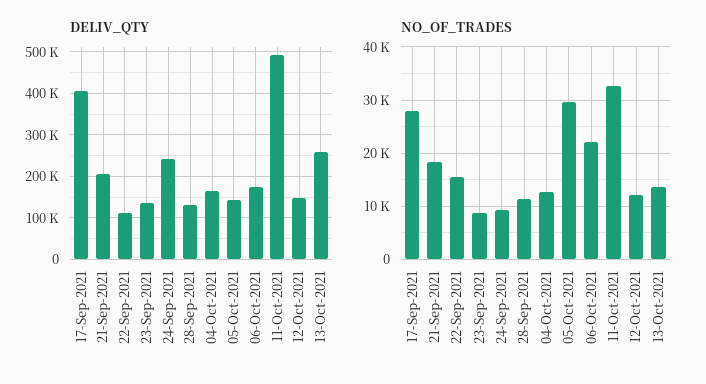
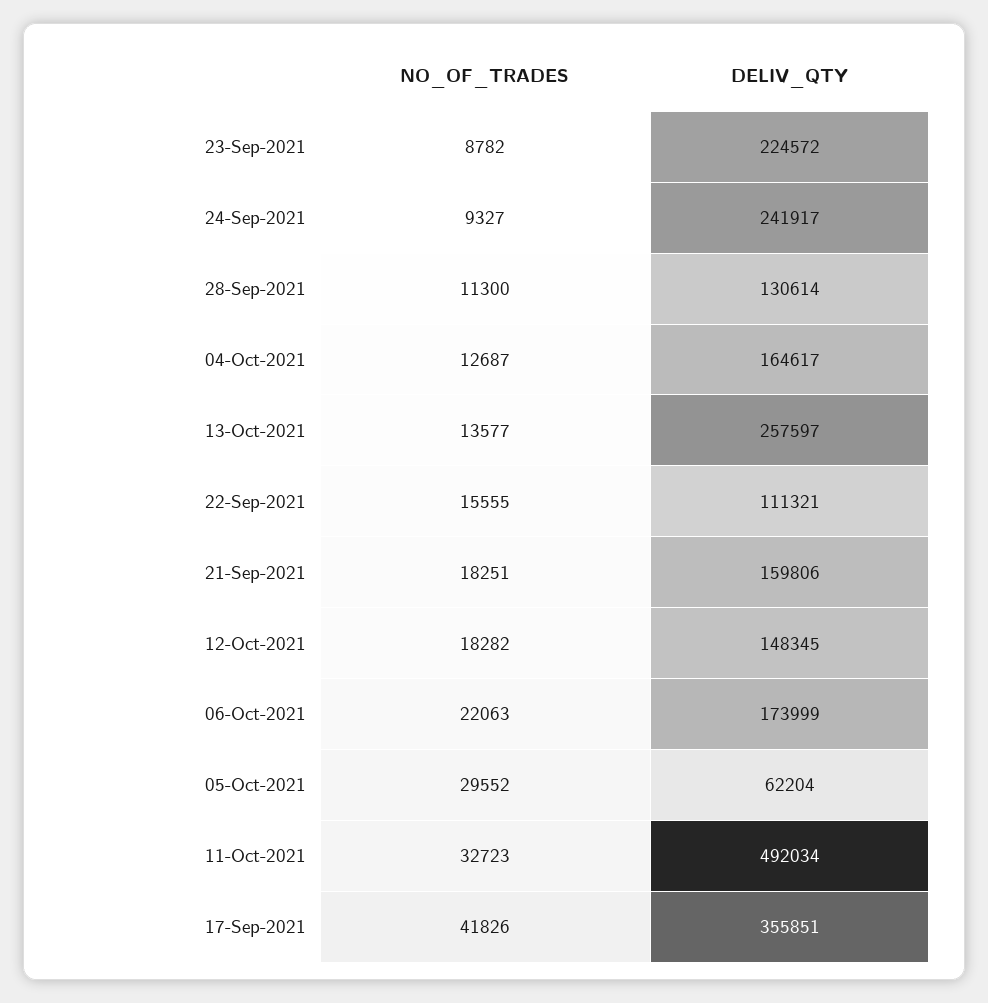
  {
    "DELIV_QTY": {
-     "17-Sep-2021": 400000,
+     "17-Sep-2021": 355851,
-     "21-Sep-2021": 200000,
+     "21-Sep-2021": 159806,
      "22-Sep-2021": 111321,
-     "23-Sep-2021": 140000,
+     "23-Sep-2021": 224572,
      "24-Sep-2021": 241917,
      "28-Sep-2021": 130614,
      "04-Oct-2021": 164617,
-     "05-Oct-2021": 140000,
+     "05-Oct-2021": 62204,
      "06-Oct-2021": 173999,
      "11-Oct-2021": 492034,
      "12-Oct-2021": 148345,
      "13-Oct-2021": 257597
    },
    "NO_OF_TRADES": {
-     "17-Sep-2021": 28000,
+     "17-Sep-2021": 41826,
      "21-Sep-2021": 18251,
      "22-Sep-2021": 15555,
      "23-Sep-2021": 8782,
      "24-Sep-2021": 9327,
      "28-Sep-2021": 11300,
      "04-Oct-2021": 12687,
      "05-Oct-2021": 29552,
      "06-Oct-2021": 22063,
      "11-Oct-2021": 32723,
-     "12-Oct-2021": 12000,
+     "12-Oct-2021": 18282,
      "13-Oct-2021": 13577
    }
  }

